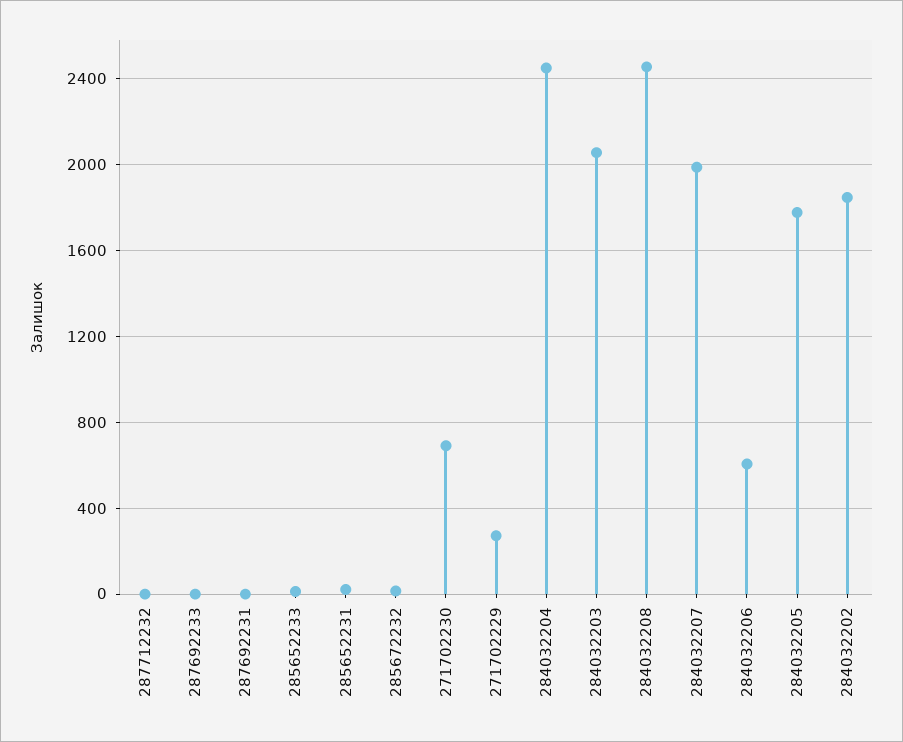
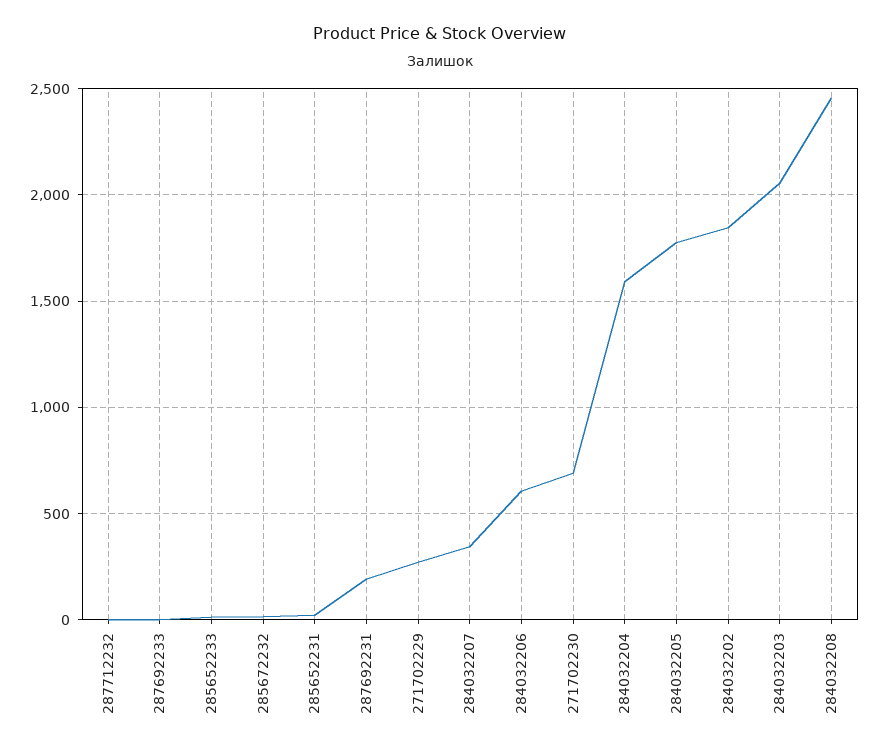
  {
    "287712232": 0,
    "287692233": 0,
-   "287692231": 0,
+   "287692231": 200,
    "285652233": 0,
    "285652231": 0,
    "285672232": 0,
    "271702230": 700,
    "271702229": 250,
-   "284032204": 2450,
+   "284032204": 1600,
    "284032203": 2050,
    "284032208": 2450,
-   "284032207": 2000,
+   "284032207": 350,
    "284032206": 600,
    "284032205": 1800,
    "284032202": 1850
  }

